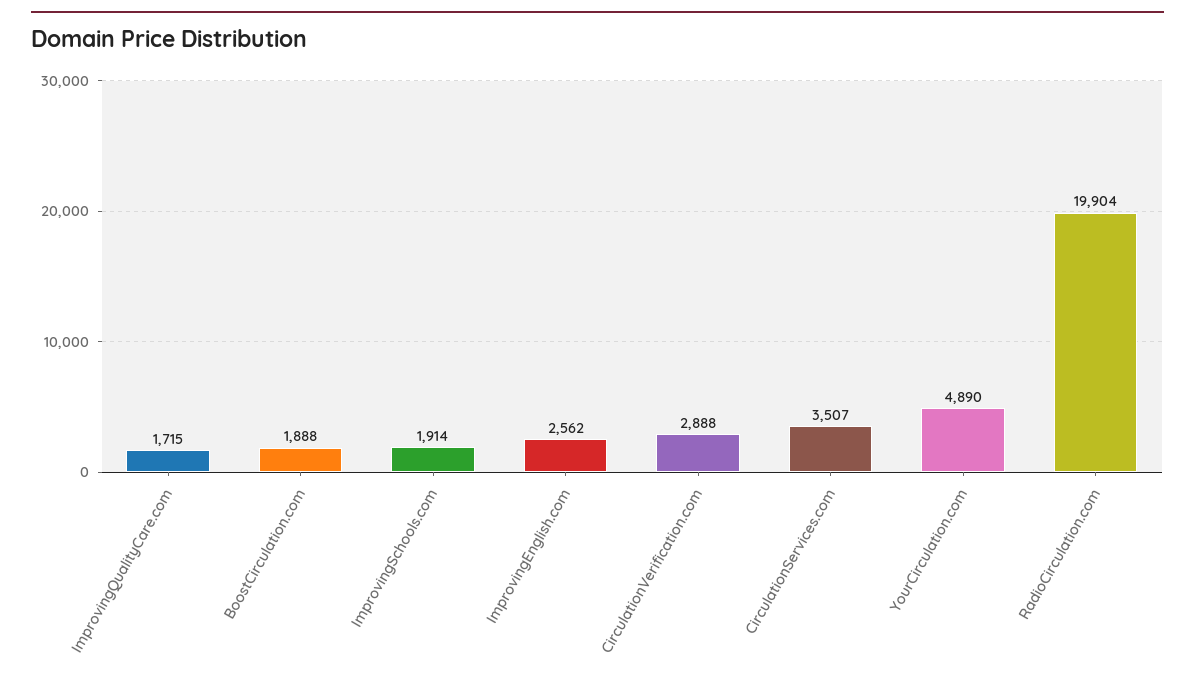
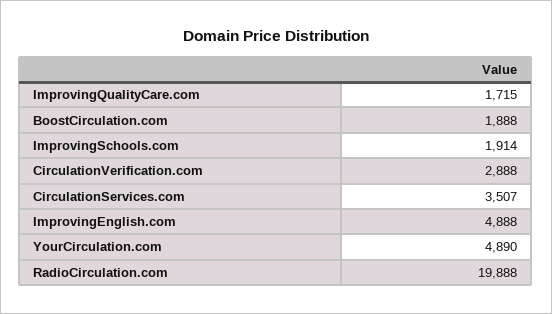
  {
    "ImprovingQualityCare.com": 1715,
    "BoostCirculation.com": 1888,
    "ImprovingSchools.com": 1914,
-   "ImprovingEnglish.com": 2562,
+   "ImprovingEnglish.com": 4888,
    "CirculationVerification.com": 2888,
    "CirculationServices.com": 3507,
    "YourCirculation.com": 4890,
-   "RadioCirculation.com": 19904
+   "RadioCirculation.com": 19888
  }

